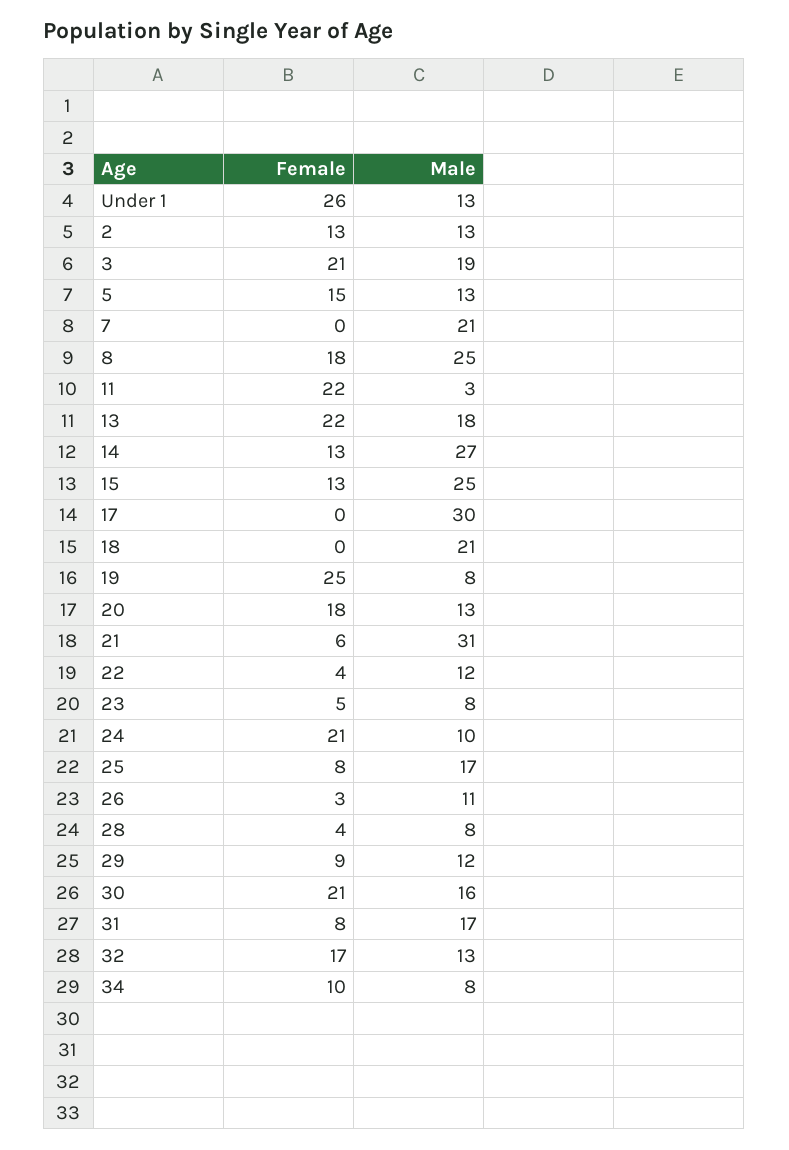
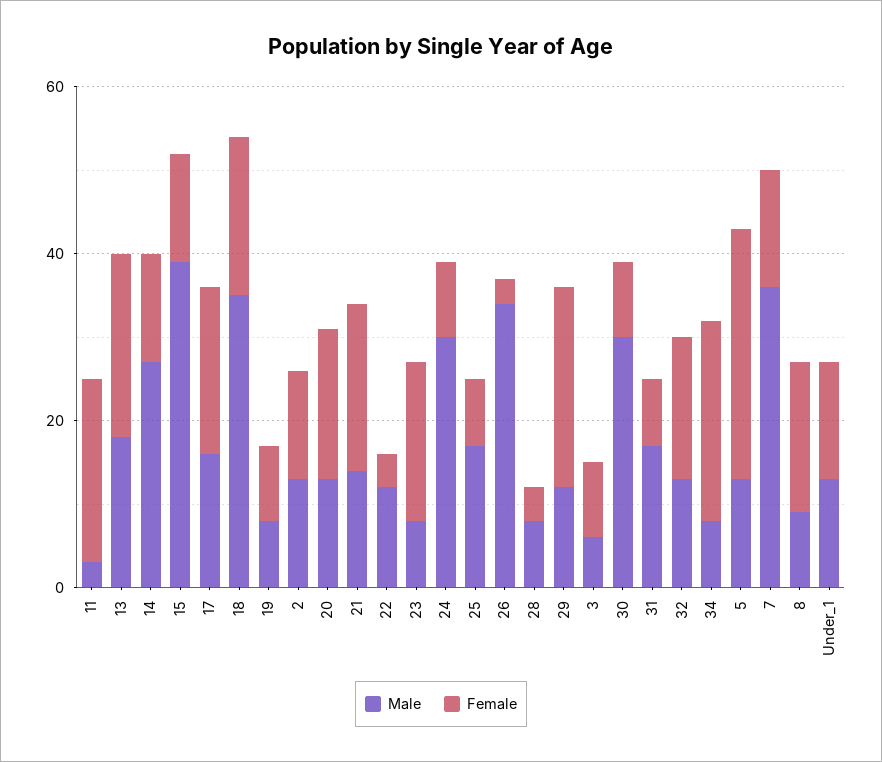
  {
    "Female": {
-     "Under 1": 26,
+     "Under 1": 15,
      "2": 13,
-     "3": 21,
+     "3": 10,
-     "5": 15,
+     "5": 30,
-     "7": 0,
+     "7": 15,
      "8": 18,
      "11": 22,
      "13": 22,
      "14": 13,
      "15": 13,
-     "17": 0,
+     "17": 20,
-     "18": 0,
+     "18": 20,
-     "19": 25,
+     "19": 10,
      "20": 18,
-     "21": 6,
+     "21": 20,
      "22": 4,
-     "23": 5,
+     "23": 20,
-     "24": 21,
+     "24": 10,
      "25": 8,
      "26": 3,
      "28": 4,
-     "29": 9,
+     "29": 25,
-     "30": 21,
+     "30": 10,
      "31": 8,
      "32": 17,
-     "34": 10
+     "34": 25
    },
    "Male": {
      "Under 1": 13,
      "2": 13,
-     "3": 19,
+     "3": 5,
      "5": 13,
-     "7": 21,
+     "7": 35,
-     "8": 25,
+     "8": 10,
      "11": 3,
      "13": 18,
      "14": 27,
-     "15": 25,
+     "15": 40,
-     "17": 30,
+     "17": 15,
-     "18": 21,
+     "18": 35,
      "19": 8,
      "20": 13,
-     "21": 31,
+     "21": 15,
      "22": 12,
      "23": 8,
-     "24": 10,
+     "24": 30,
      "25": 17,
-     "26": 11,
+     "26": 35,
      "28": 8,
      "29": 12,
-     "30": 16,
+     "30": 30,
      "31": 17,
      "32": 13,
      "34": 8
    }
  }

